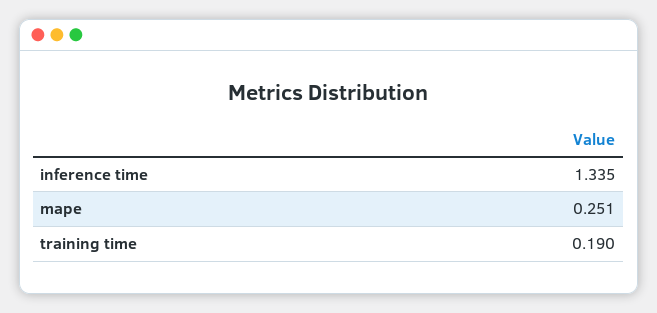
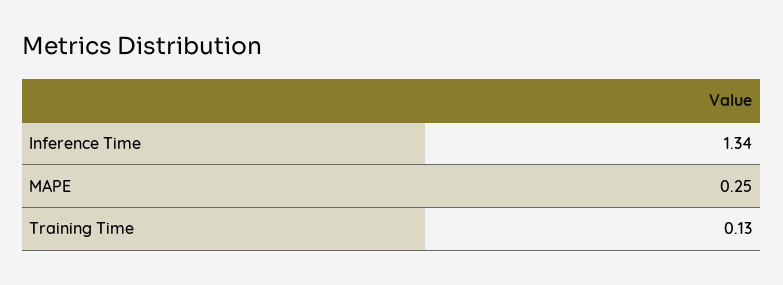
  {
    "inference time": 1.335,
    "mape": 0.251,
-   "training time": 0.19
+   "training time": 0.13
  }

